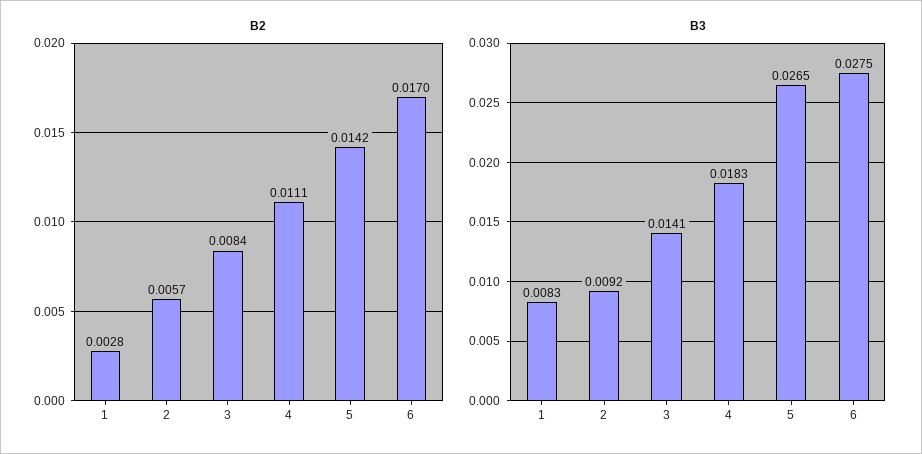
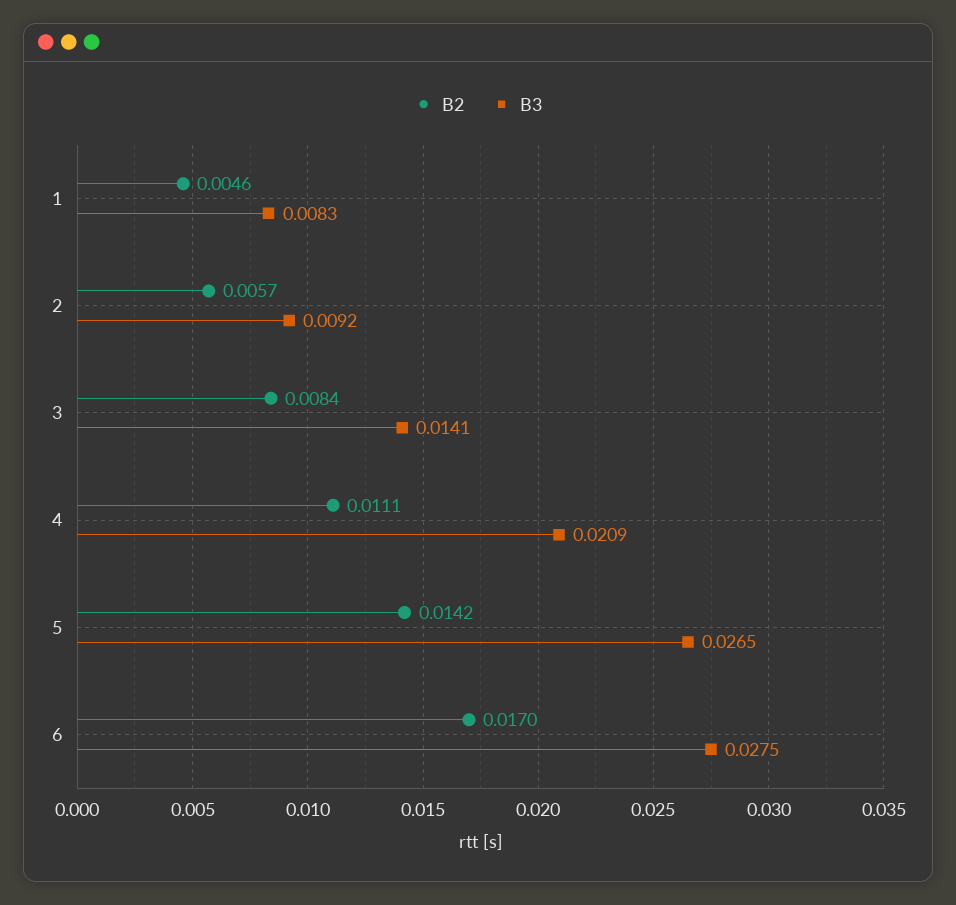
  {
    "B2": {
-     "1": 0.0028,
+     "1": 0.0046,
      "2": 0.0057,
      "3": 0.0084,
      "4": 0.0111,
      "5": 0.0142,
      "6": 0.017
    },
    "B3": {
      "1": 0.0083,
      "2": 0.0092,
      "3": 0.0141,
-     "4": 0.0183,
+     "4": 0.0209,
      "5": 0.0265,
      "6": 0.0275
    }
  }

